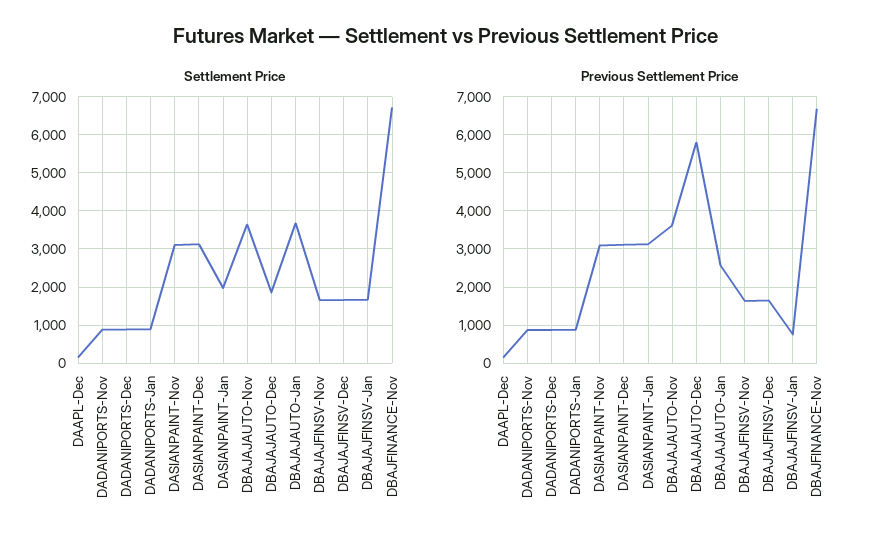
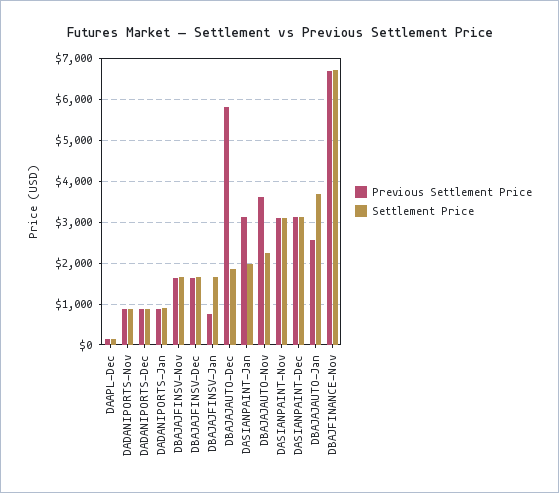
  {
    "Settlement Price": {
      "DAAPL-Dec": 200,
      "DADANIPORTS-Nov": 800,
      "DADANIPORTS-Dec": 800,
      "DADANIPORTS-Jan": 800,
      "DASIANPAINT-Nov": 3200,
      "DASIANPAINT-Dec": 3200,
      "DASIANPAINT-Jan": 2000,
-     "DBAJAJAUTO-Nov": 3600,
+     "DBAJAJAUTO-Nov": 2200,
      "DBAJAJAUTO-Dec": 1800,
      "DBAJAJAUTO-Jan": 3600,
      "DBAJAJFINSV-Nov": 1600,
      "DBAJAJFINSV-Dec": 1600,
      "DBAJAJFINSV-Jan": 1600,
      "DBAJFINANCE-Nov": 6800
    },
    "Previous Settlement Price": {
      "DAAPL-Dec": 200,
      "DADANIPORTS-Nov": 800,
      "DADANIPORTS-Dec": 800,
      "DADANIPORTS-Jan": 800,
      "DASIANPAINT-Nov": 3000,
      "DASIANPAINT-Dec": 3200,
      "DASIANPAINT-Jan": 3200,
      "DBAJAJAUTO-Nov": 3600,
      "DBAJAJAUTO-Dec": 5800,
      "DBAJAJAUTO-Jan": 2600,
      "DBAJAJFINSV-Nov": 1600,
      "DBAJAJFINSV-Dec": 1600,
      "DBAJAJFINSV-Jan": 800,
      "DBAJFINANCE-Nov": 6600
    }
  }

